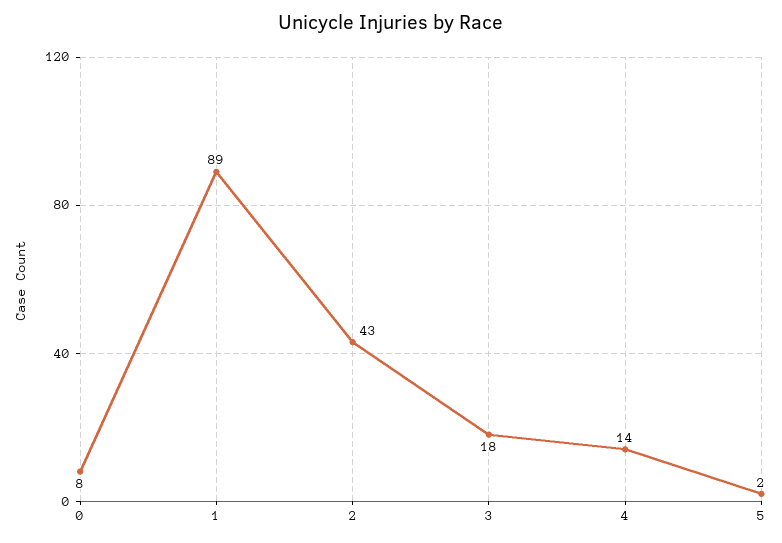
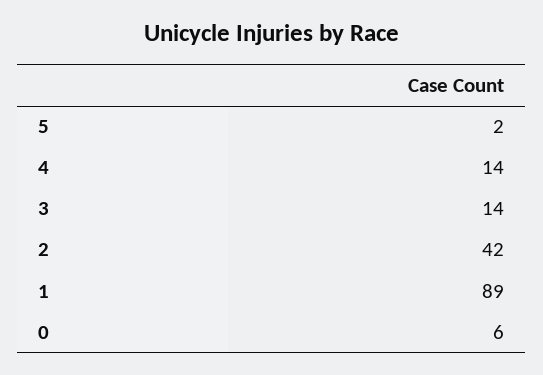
  {
-   "0": 8,
+   "0": 6,
    "1": 89,
-   "2": 43,
+   "2": 42,
-   "3": 18,
+   "3": 14,
    "4": 14,
    "5": 2
  }

